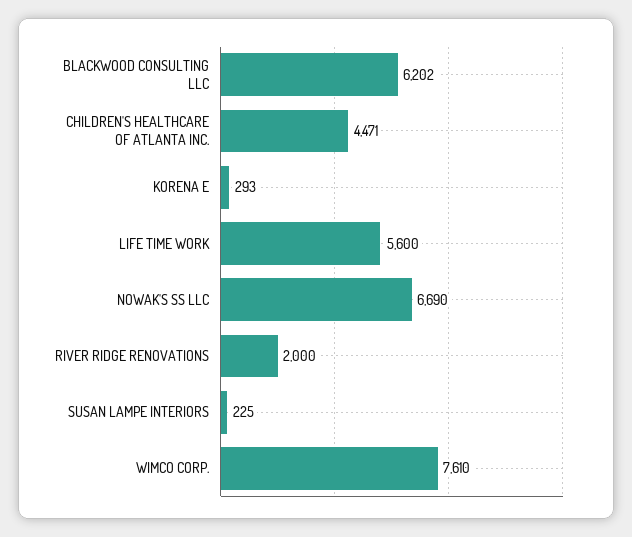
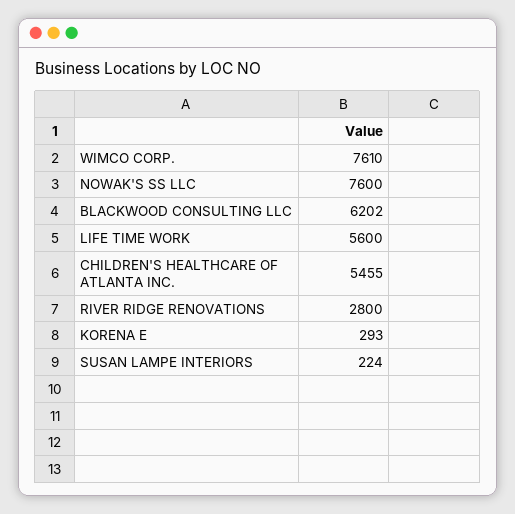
  {
    "BLACKWOOD CONSULTING LLC": 6202,
-   "CHILDREN'S HEALTHCARE OF ATLANTA INC.": 4471,
+   "CHILDREN'S HEALTHCARE OF ATLANTA INC.": 5455,
    "KORENA E": 293,
    "LIFE TIME WORK": 5600,
-   "NOWAK'S SS LLC": 6690,
+   "NOWAK'S SS LLC": 7600,
-   "RIVER RIDGE RENOVATIONS": 2000,
+   "RIVER RIDGE RENOVATIONS": 2800,
-   "SUSAN LAMPE INTERIORS": 225,
+   "SUSAN LAMPE INTERIORS": 224,
    "WIMCO CORP.": 7610
  }

